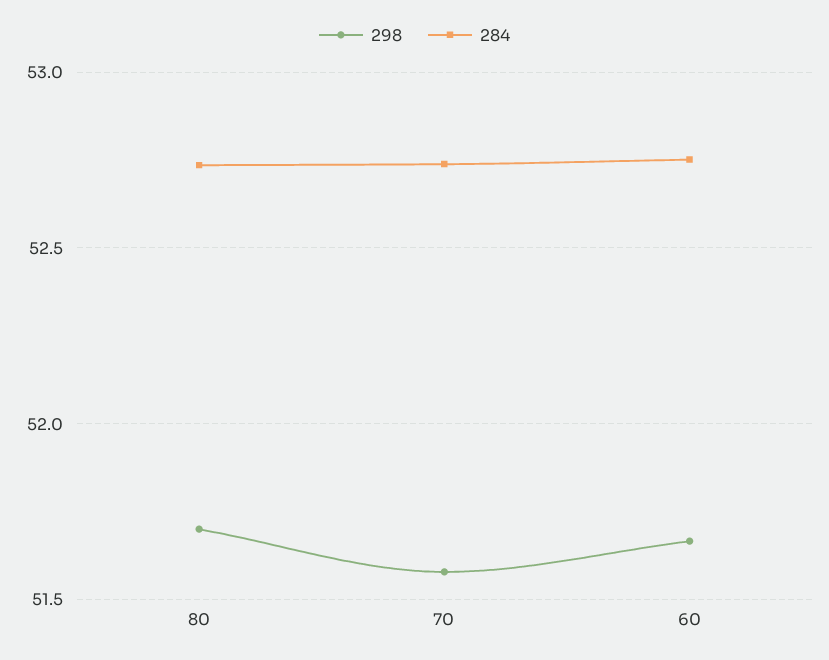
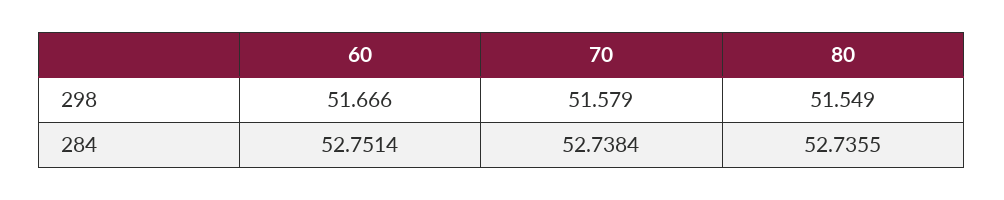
  {
    "298": {
-     "80": 51.7,
+     "80": 51.549,
      "70": 51.579,
      "60": 51.666
    },
    "284": {
      "80": 52.7355,
      "70": 52.7384,
      "60": 52.7514
    }
  }

